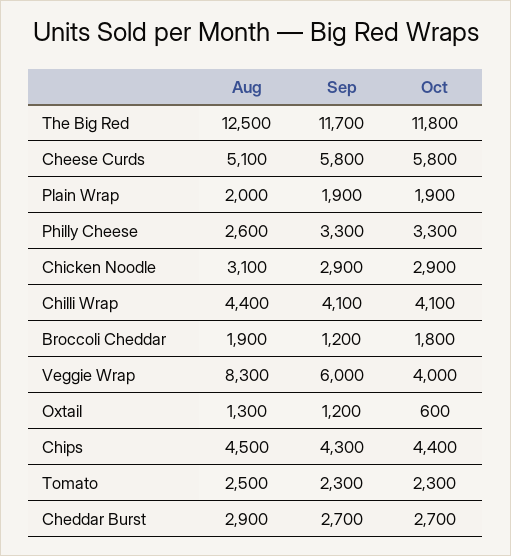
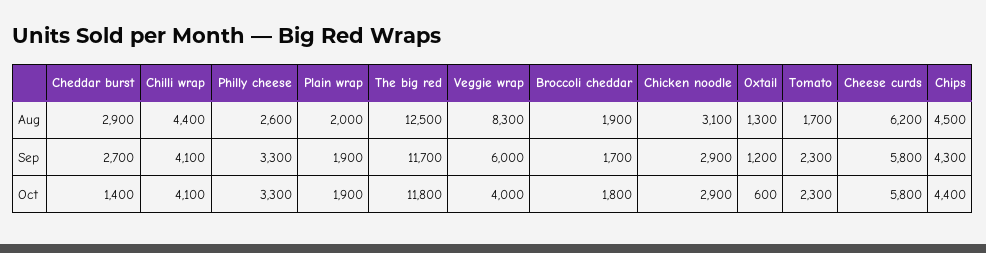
  {
    "Aug": {
      "The Big Red": 12500,
-     "Cheese Curds": 5100,
+     "Cheese Curds": 6200,
      "Plain Wrap": 2000,
      "Philly Cheese": 2600,
      "Chicken Noodle": 3100,
      "Chilli Wrap": 4400,
      "Broccoli Cheddar": 1900,
      "Veggie Wrap": 8300,
      "Oxtail": 1300,
      "Chips": 4500,
-     "Tomato": 2500,
+     "Tomato": 1700,
      "Cheddar Burst": 2900
    },
    "Sep": {
      "The Big Red": 11700,
      "Cheese Curds": 5800,
      "Plain Wrap": 1900,
      "Philly Cheese": 3300,
      "Chicken Noodle": 2900,
      "Chilli Wrap": 4100,
-     "Broccoli Cheddar": 1200,
+     "Broccoli Cheddar": 1700,
      "Veggie Wrap": 6000,
      "Oxtail": 1200,
      "Chips": 4300,
      "Tomato": 2300,
      "Cheddar Burst": 2700
    },
    "Oct": {
      "The Big Red": 11800,
      "Cheese Curds": 5800,
      "Plain Wrap": 1900,
      "Philly Cheese": 3300,
      "Chicken Noodle": 2900,
      "Chilli Wrap": 4100,
      "Broccoli Cheddar": 1800,
      "Veggie Wrap": 4000,
      "Oxtail": 600,
      "Chips": 4400,
      "Tomato": 2300,
-     "Cheddar Burst": 2700
+     "Cheddar Burst": 1400
    }
  }

